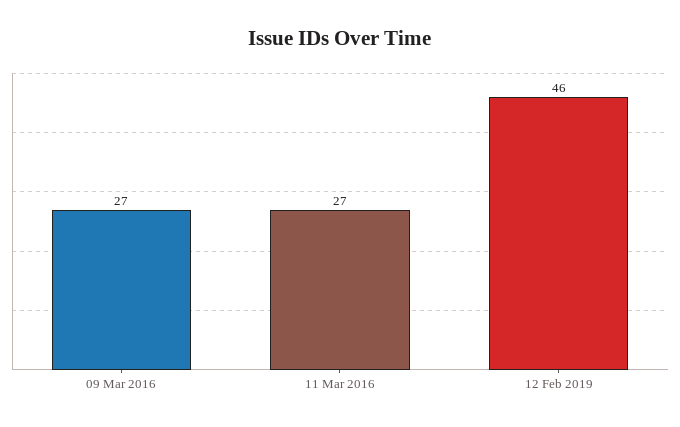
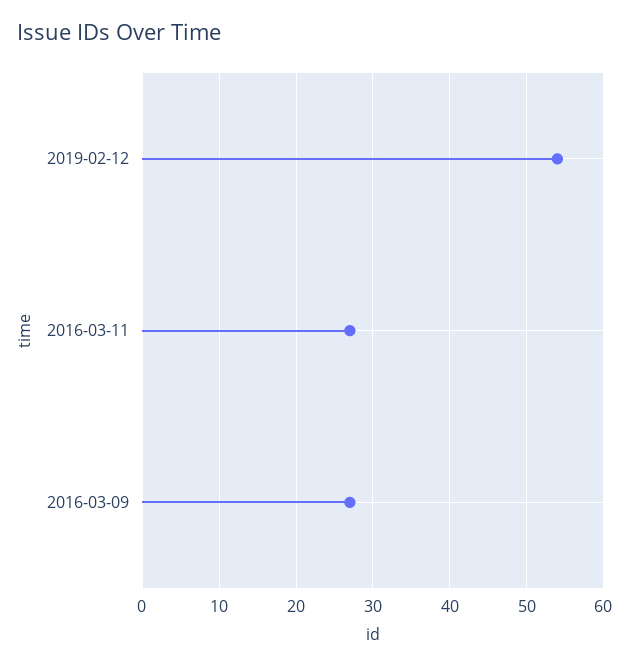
  {
    "09 Mar 2016": 27,
    "11 Mar 2016": 27,
-   "12 Feb 2019": 46
+   "12 Feb 2019": 54
  }

